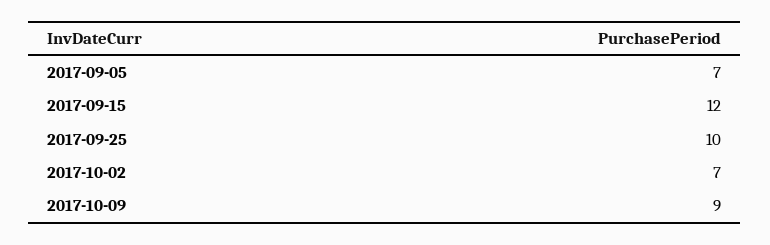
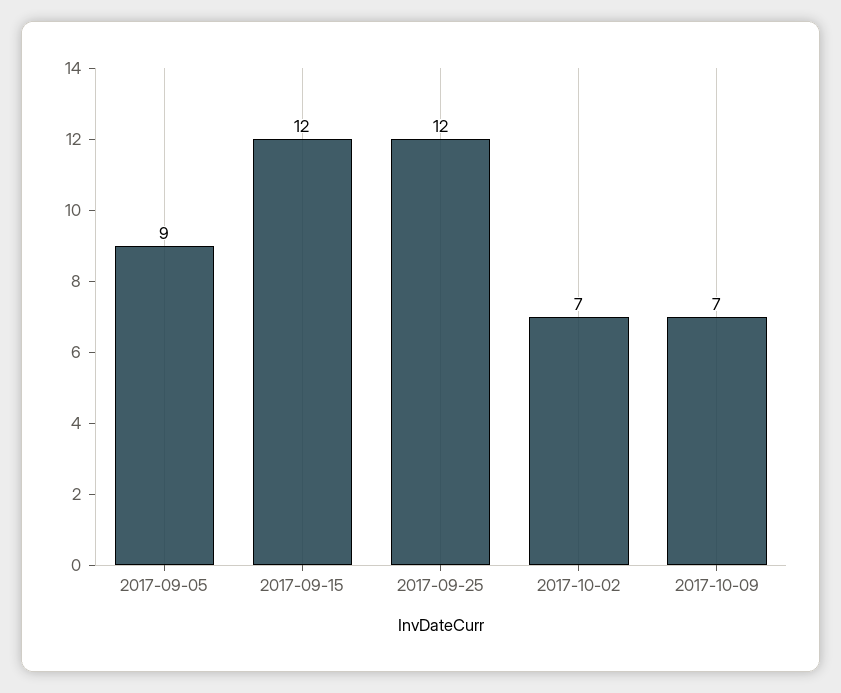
  {
-   "2017-09-05": 7,
+   "2017-09-05": 9,
    "2017-09-15": 12,
-   "2017-09-25": 10,
+   "2017-09-25": 12,
    "2017-10-02": 7,
-   "2017-10-09": 9
+   "2017-10-09": 7
  }

